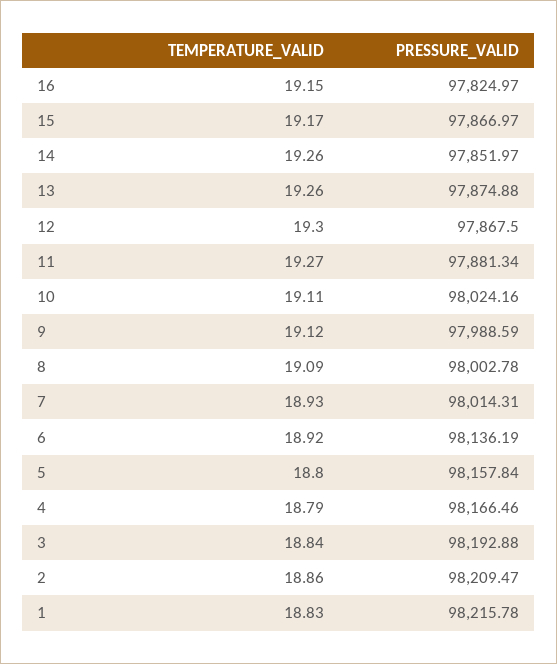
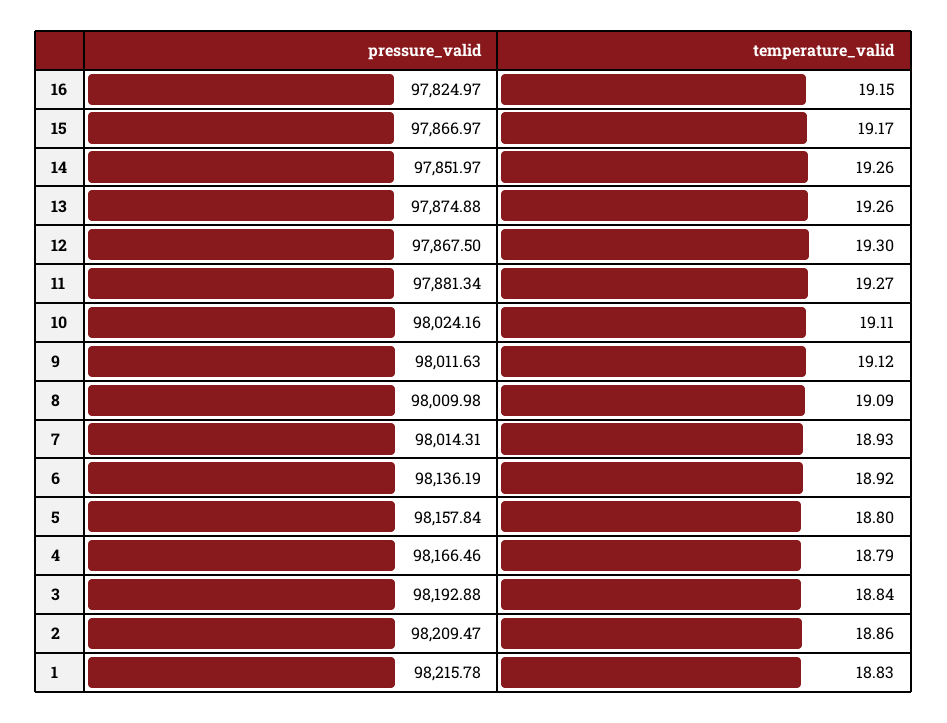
  {
    "TEMPERATURE_VALID": {
      "16": 19.15,
      "15": 19.17,
      "14": 19.26,
      "13": 19.26,
      "12": 19.3,
      "11": 19.27,
      "10": 19.11,
      "9": 19.12,
      "8": 19.09,
      "7": 18.93,
      "6": 18.92,
      "5": 18.8,
      "4": 18.79,
      "3": 18.84,
      "2": 18.86,
      "1": 18.83
    },
    "PRESSURE_VALID": {
      "16": 97824.97,
      "15": 97866.97,
      "14": 97851.97,
      "13": 97874.88,
      "12": 97867.5,
      "11": 97881.34,
      "10": 98024.16,
-     "9": 97988.59,
+     "9": 98011.63,
-     "8": 98002.78,
+     "8": 98009.98,
      "7": 98014.31,
      "6": 98136.19,
      "5": 98157.84,
      "4": 98166.46,
      "3": 98192.88,
      "2": 98209.47,
      "1": 98215.78
    }
  }

